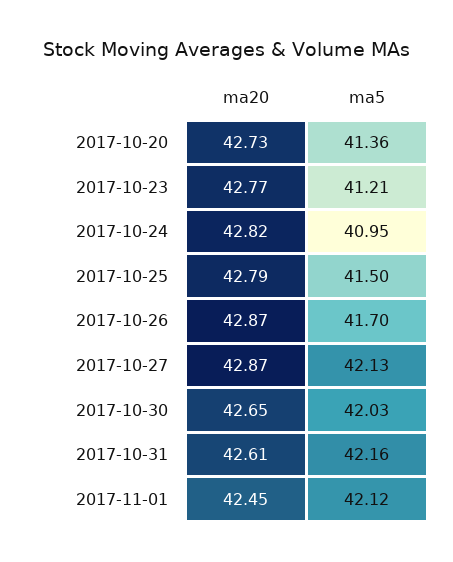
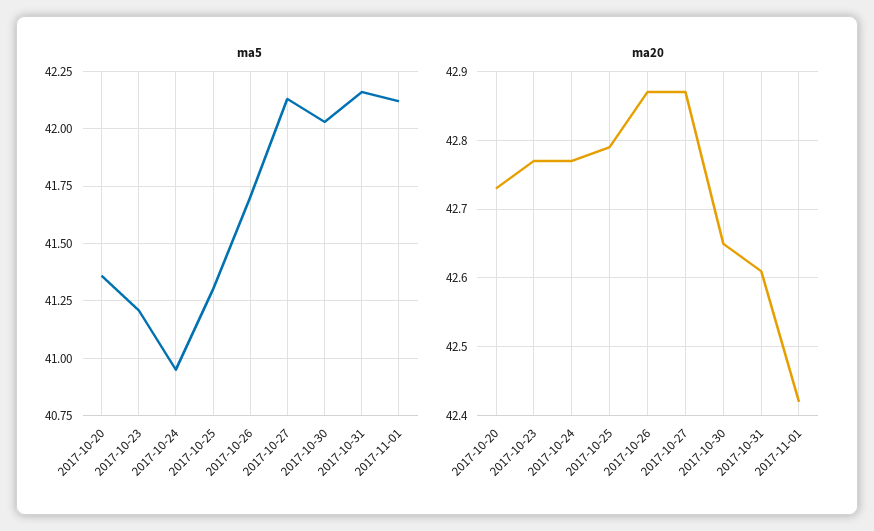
  {
    "ma20": {
      "2017-10-20": 42.73,
      "2017-10-23": 42.77,
-     "2017-10-24": 42.82,
+     "2017-10-24": 42.77,
      "2017-10-25": 42.79,
      "2017-10-26": 42.87,
      "2017-10-27": 42.87,
      "2017-10-30": 42.65,
      "2017-10-31": 42.61,
-     "2017-11-01": 42.45
+     "2017-11-01": 42.42
    },
    "ma5": {
      "2017-10-20": 41.36,
      "2017-10-23": 41.21,
      "2017-10-24": 40.95,
-     "2017-10-25": 41.5,
+     "2017-10-25": 41.3,
      "2017-10-26": 41.7,
      "2017-10-27": 42.13,
      "2017-10-30": 42.03,
      "2017-10-31": 42.16,
      "2017-11-01": 42.12
    }
  }

